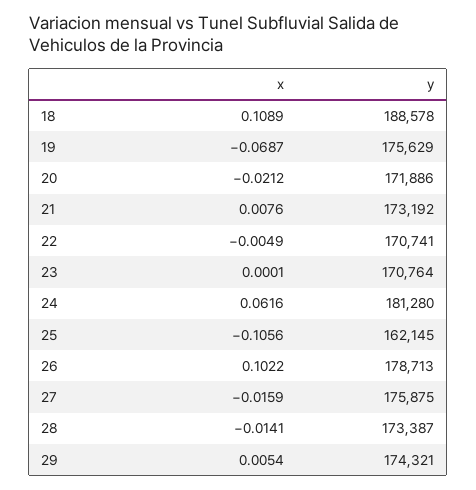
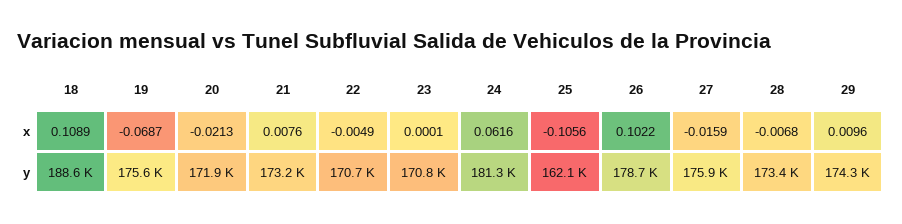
  {
    "x": {
      "18": 0.1089,
      "19": -0.0687,
-     "20": -0.0212,
+     "20": -0.0213,
      "21": 0.0076,
      "22": -0.0049,
      "23": 0.0001,
      "24": 0.0616,
      "25": -0.1056,
      "26": 0.1022,
      "27": -0.0159,
-     "28": -0.0141,
+     "28": -0.0068,
-     "29": 0.0054
+     "29": 0.0096
    },
    "y": {
      "18": 188578,
      "19": 175629,
      "20": 171886,
      "21": 173192,
      "22": 170741,
      "23": 170764,
      "24": 181280,
      "25": 162145,
      "26": 178713,
      "27": 175875,
      "28": 173387,
      "29": 174321
    }
  }

